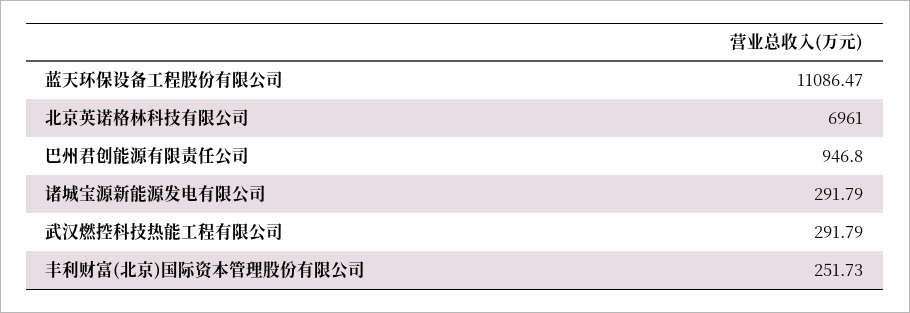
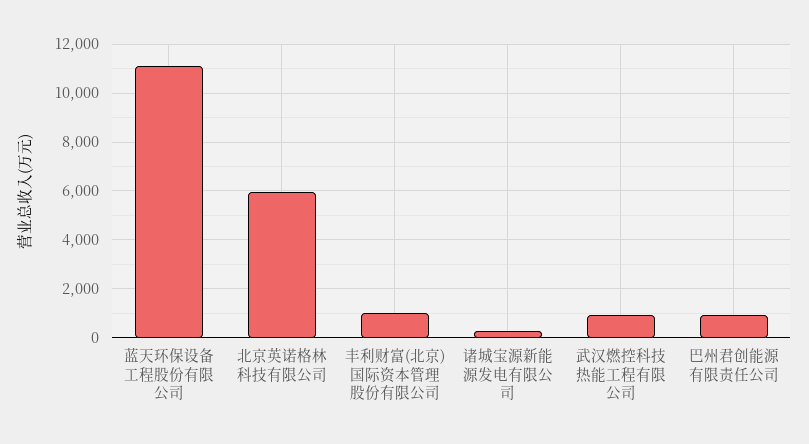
  {
    "蓝天环保设备工程股份有限公司": 11086.47,
-   "北京英诺格林科技有限公司": 6961,
+   "北京英诺格林科技有限公司": 6000,
    "巴州君创能源有限责任公司": 946.8,
    "诸城宝源新能源发电有限公司": 291.79,
-   "武汉燃控科技热能工程有限公司": 291.79,
+   "武汉燃控科技热能工程有限公司": 1000,
-   "丰利财富(北京)国际资本管理股份有限公司": 251.73
+   "丰利财富(北京)国际资本管理股份有限公司": 1000
  }

